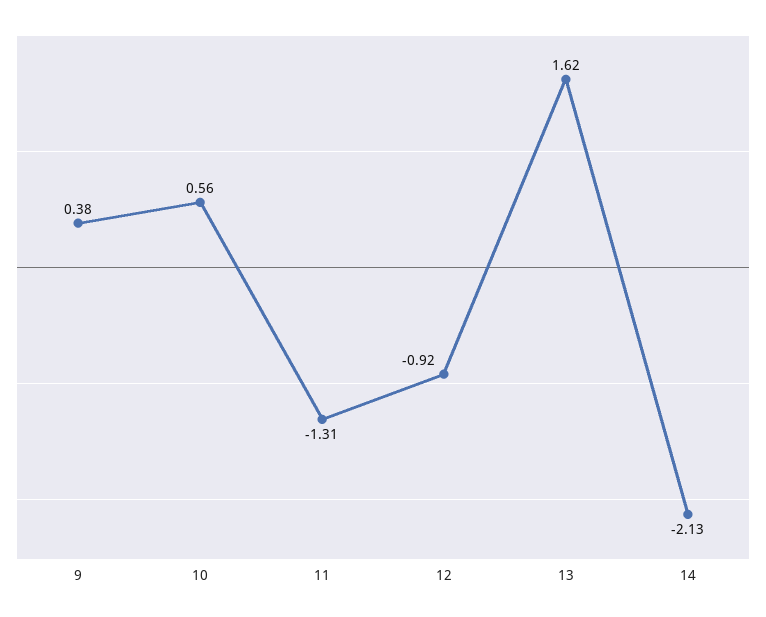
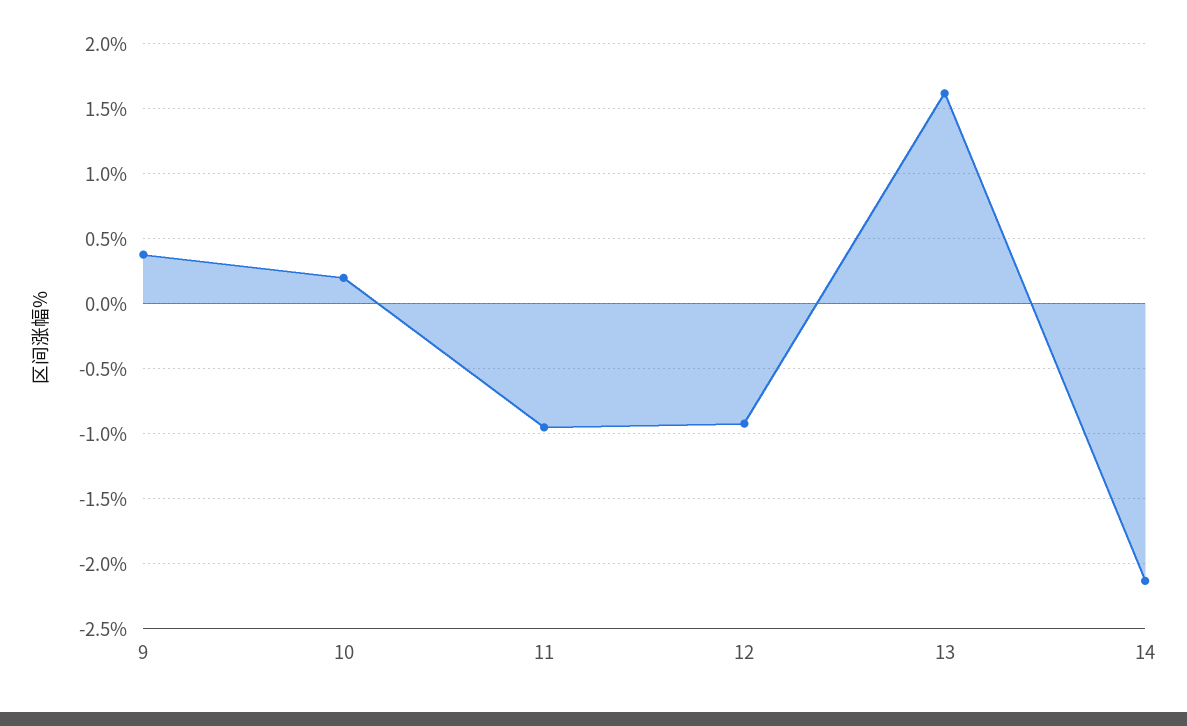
  {
    "9": 0.38,
-   "10": 0.56,
+   "10": 0.2,
-   "11": -1.31,
+   "11": -0.95,
    "12": -0.92,
    "13": 1.62,
    "14": -2.13
  }

